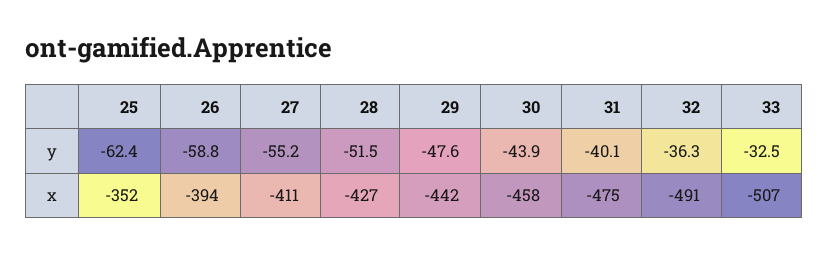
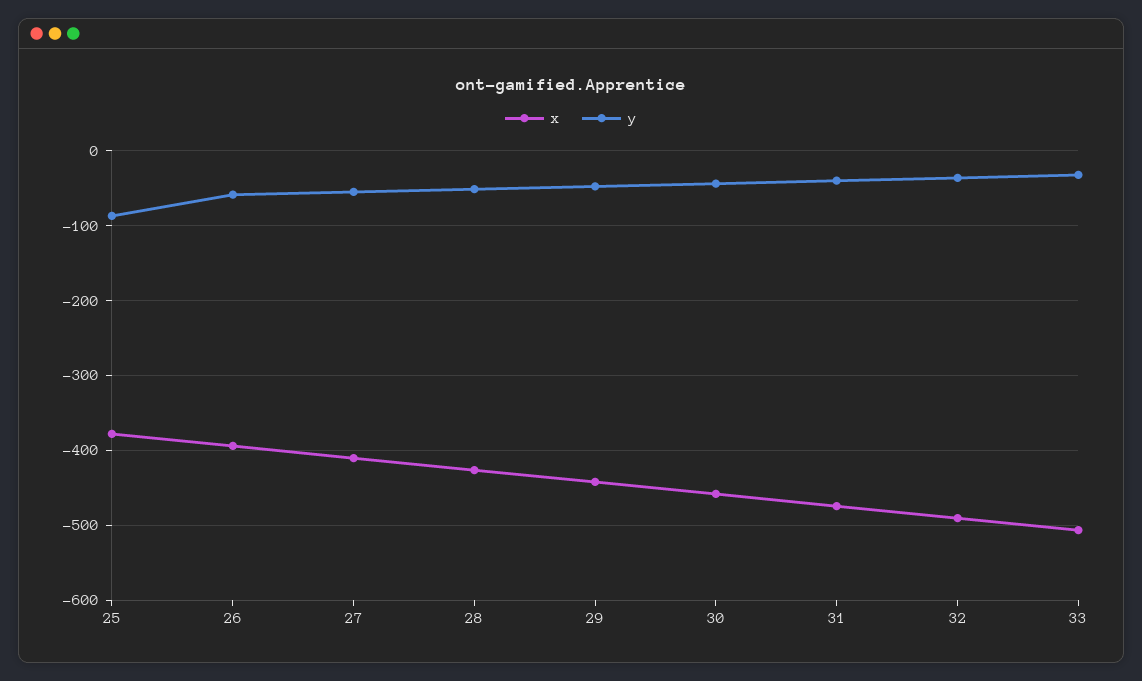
  {
    "y": {
-     "25": -62.4,
+     "25": -90,
      "26": -58.8,
      "27": -55.2,
      "28": -51.5,
      "29": -47.6,
      "30": -43.9,
      "31": -40.1,
      "32": -36.3,
      "33": -32.5
    },
    "x": {
-     "25": -352,
+     "25": -380,
      "26": -394,
      "27": -411,
      "28": -427,
      "29": -442,
      "30": -458,
      "31": -475,
      "32": -491,
      "33": -507
    }
  }

